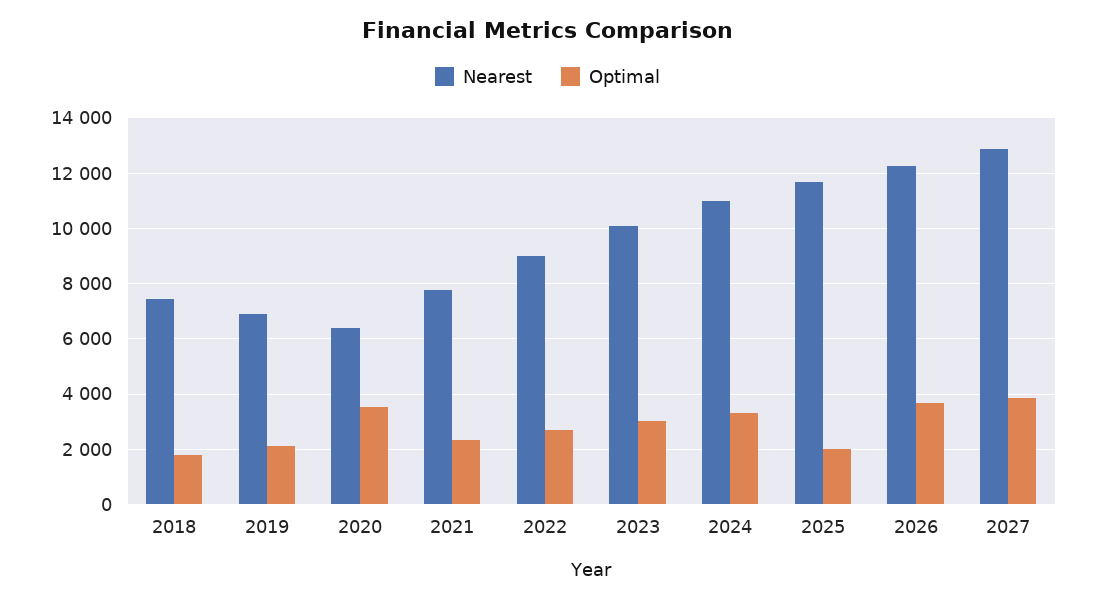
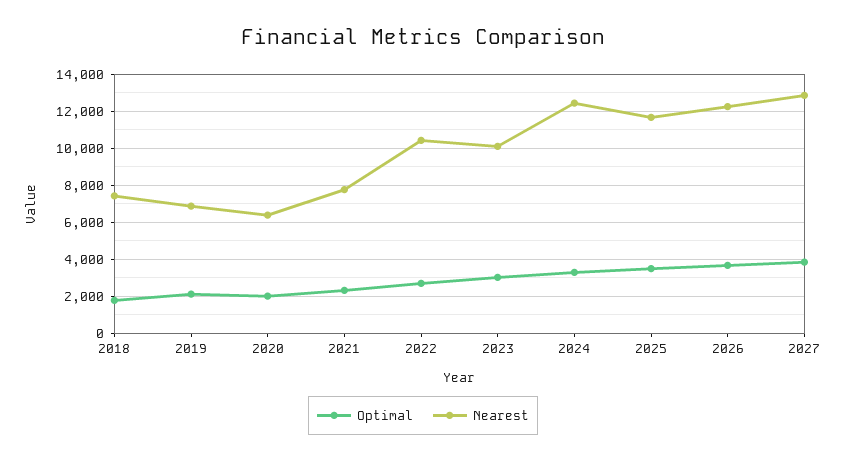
  {
    "Nearest": {
      "2018": 7500,
      "2019": 7000,
      "2020": 6500,
      "2021": 7750,
-     "2022": 9000,
+     "2022": 10500,
      "2023": 10000,
-     "2024": 11000,
+     "2024": 12500,
      "2025": 11750,
      "2026": 12250,
      "2027": 12750
    },
    "Optimal": {
      "2018": 1750,
      "2019": 2250,
-     "2020": 3500,
+     "2020": 2000,
      "2021": 2250,
      "2022": 2750,
      "2023": 3000,
      "2024": 3250,
-     "2025": 2000,
+     "2025": 3500,
      "2026": 3750,
      "2027": 3750
    }
  }

